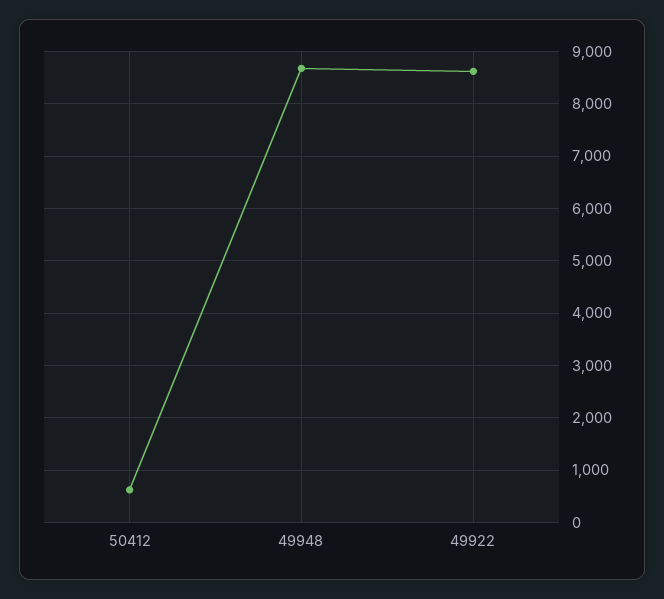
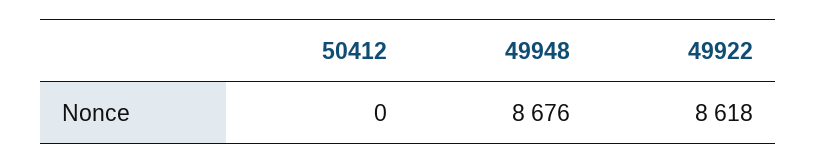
  {
-   "50412": 600,
+   "50412": 0,
    "49948": 8676,
    "49922": 8618
  }

